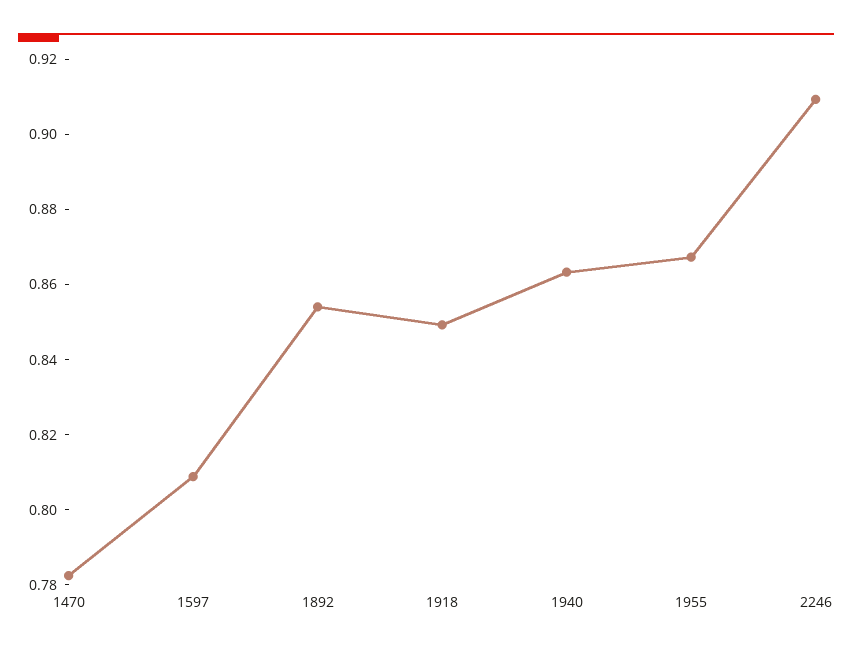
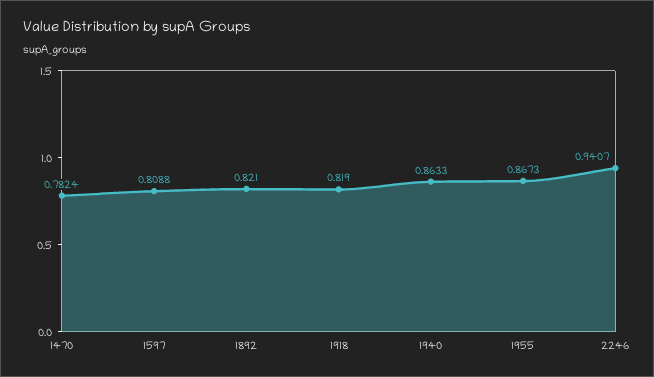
  {
    "1470": 0.7824,
    "1597": 0.8088,
-   "1892": 0.855,
+   "1892": 0.821,
-   "1918": 0.85,
+   "1918": 0.819,
    "1940": 0.8633,
    "1955": 0.8673,
-   "2246": 0.91
+   "2246": 0.9407
  }

